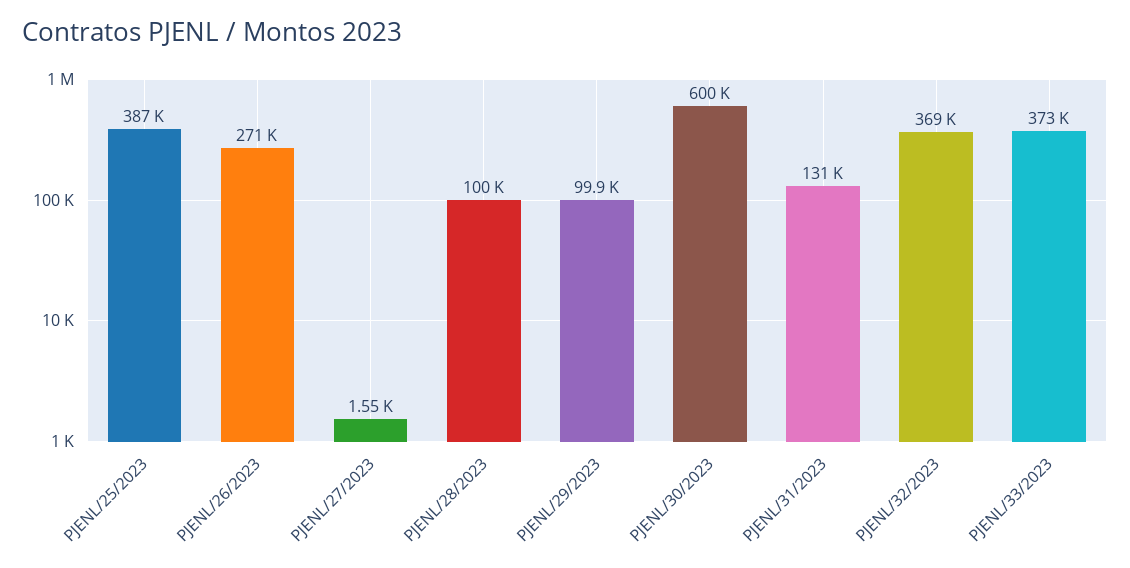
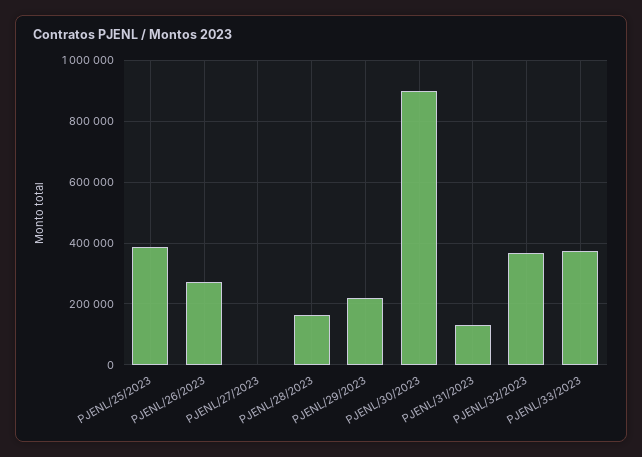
  {
    "PJENL/25/2023": 387000,
    "PJENL/26/2023": 271000,
    "PJENL/27/2023": 1550,
-   "PJENL/28/2023": 100000,
+   "PJENL/28/2023": 160000,
-   "PJENL/29/2023": 99900,
+   "PJENL/29/2023": 220000,
-   "PJENL/30/2023": 600000,
+   "PJENL/30/2023": 900000,
    "PJENL/31/2023": 131000,
    "PJENL/32/2023": 369000,
    "PJENL/33/2023": 373000
  }

